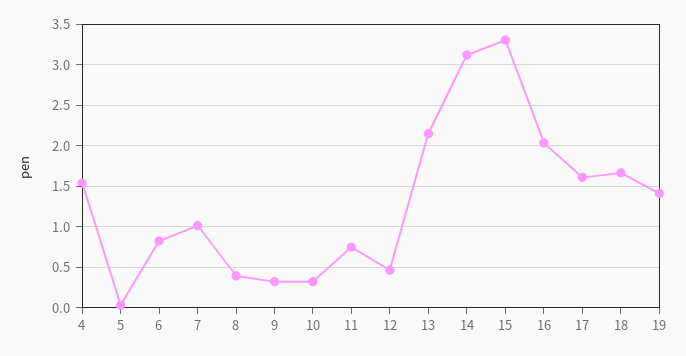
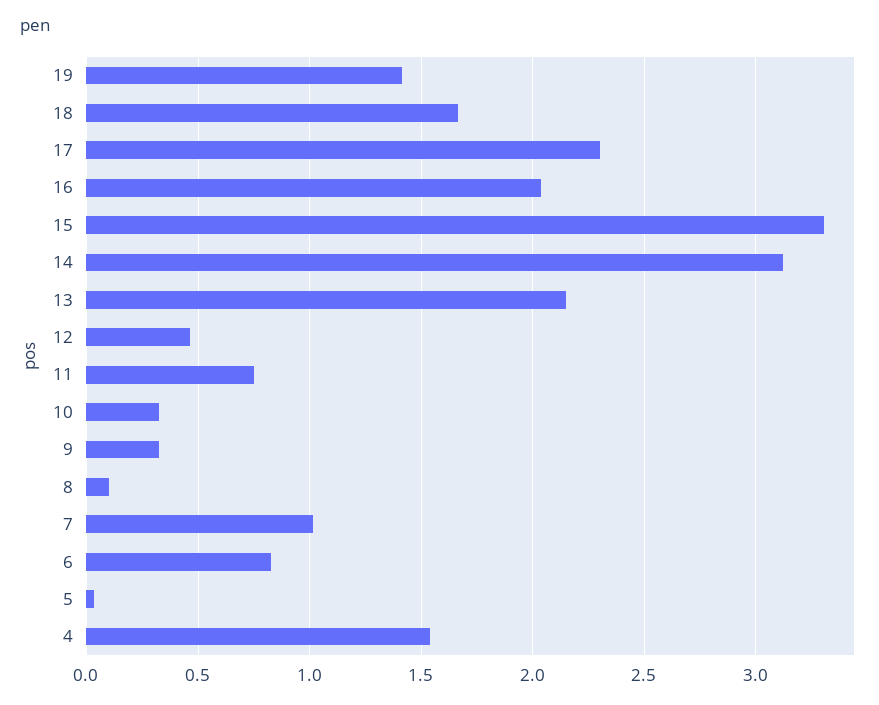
  {
    "4": 1.55,
    "5": 0.05,
    "6": 0.85,
    "7": 1,
-   "8": 0.4,
+   "8": 0.1,
    "9": 0.3,
    "10": 0.3,
    "11": 0.75,
    "12": 0.45,
    "13": 2.15,
    "14": 3.1,
    "15": 3.3,
    "16": 2.05,
-   "17": 1.6,
+   "17": 2.3,
    "18": 1.65,
    "19": 1.4
  }

